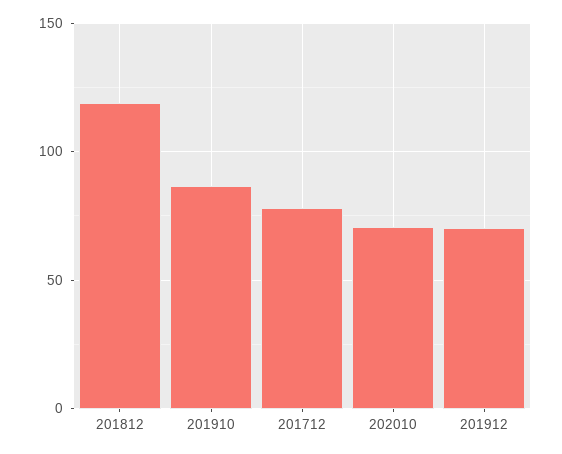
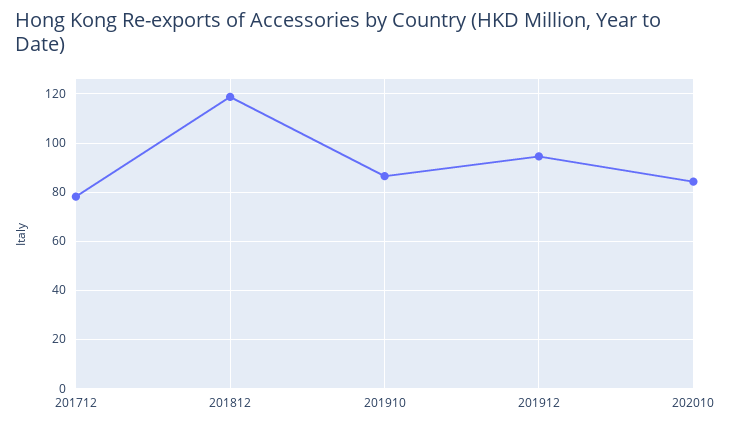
  {
    "201812": 120,
    "201910": 87.5,
    "201712": 77.5,
-   "202010": 70,
+   "202010": 85,
-   "201912": 70
+   "201912": 95
  }

